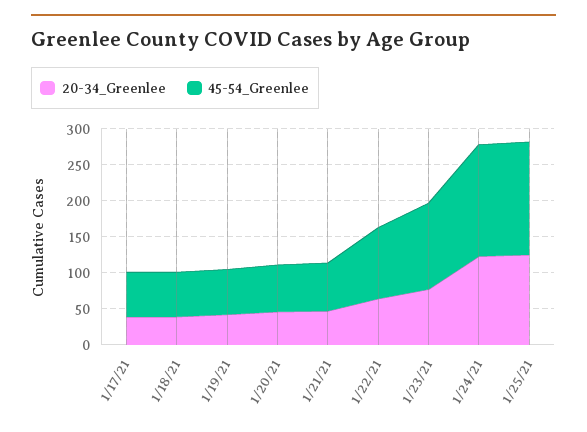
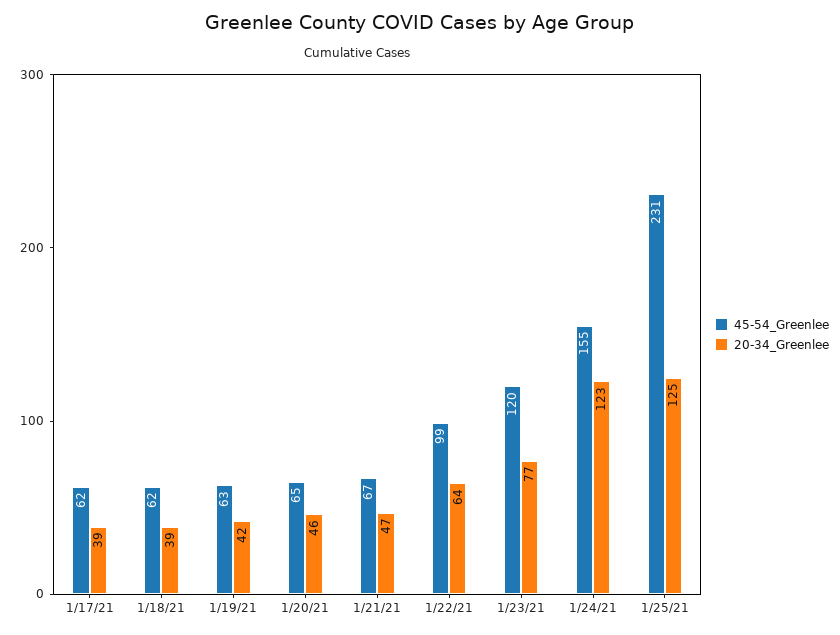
  {
    "20-34_Greenlee": {
      "1/17/21": 39,
      "1/18/21": 39,
      "1/19/21": 42,
      "1/20/21": 46,
      "1/21/21": 47,
      "1/22/21": 64,
      "1/23/21": 77,
      "1/24/21": 123,
      "1/25/21": 125
    },
    "45-54_Greenlee": {
      "1/17/21": 62,
      "1/18/21": 62,
      "1/19/21": 63,
      "1/20/21": 65,
      "1/21/21": 67,
      "1/22/21": 99,
      "1/23/21": 120,
      "1/24/21": 155,
-     "1/25/21": 150
+     "1/25/21": 231
    }
  }

